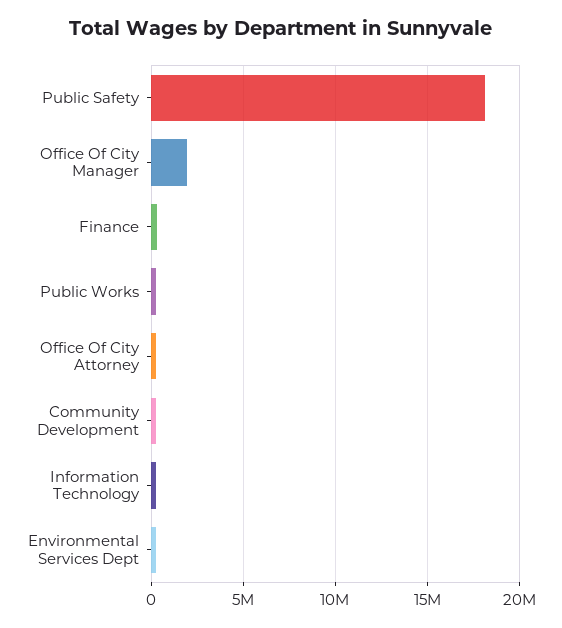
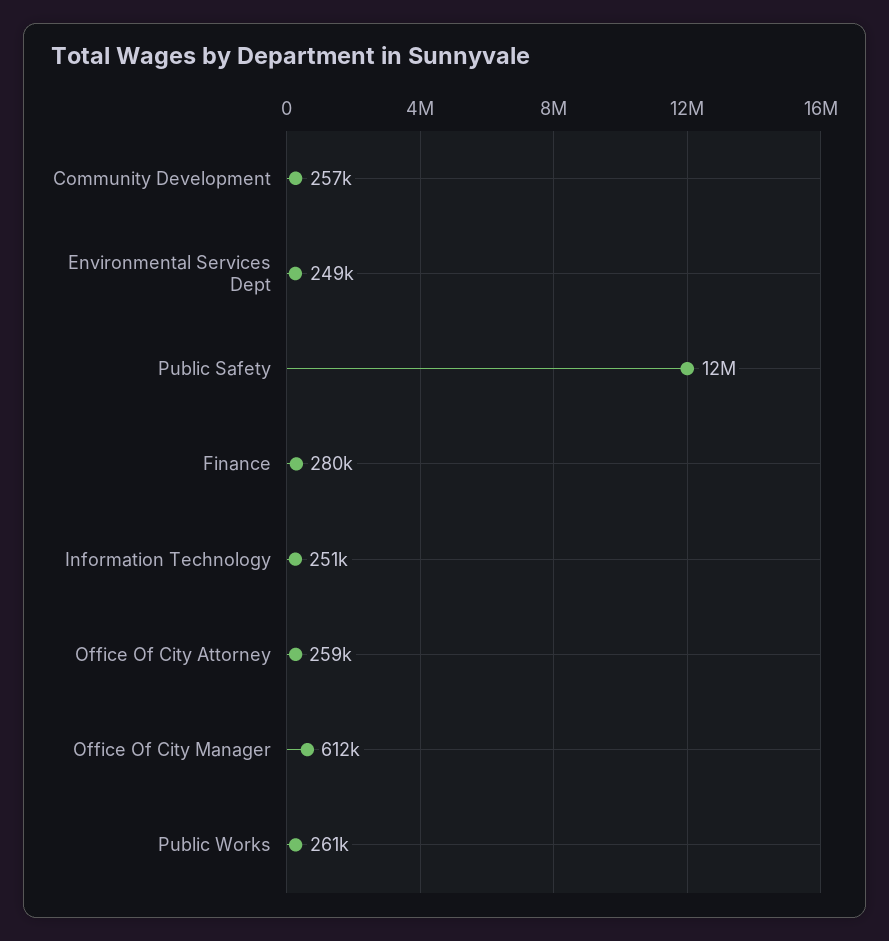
  {
-   "Public Safety": 18000000,
+   "Public Safety": 12000000,
-   "Office Of City Manager": 2000000,
+   "Office Of City Manager": 612000,
    "Finance": 280000,
    "Public Works": 261000,
    "Office Of City Attorney": 259000,
    "Community Development": 257000,
    "Information Technology": 251000,
    "Environmental Services Dept": 249000
  }

